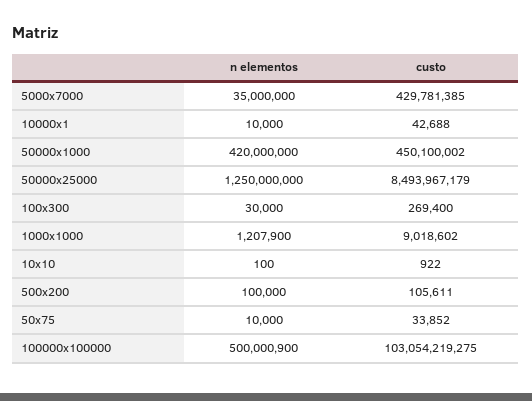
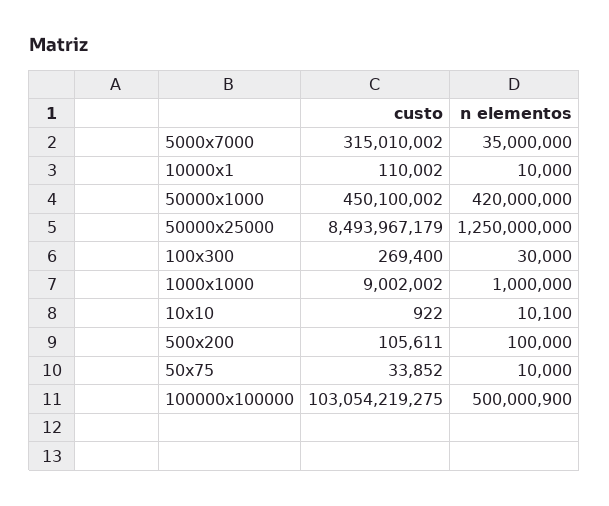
  {
    "n elementos": {
      "5000x7000": 35000000,
      "10000x1": 10000,
      "50000x1000": 420000000,
      "50000x25000": 1250000000,
      "100x300": 30000,
-     "1000x1000": 1207900,
+     "1000x1000": 1000000,
-     "10x10": 100,
+     "10x10": 10100,
      "500x200": 100000,
      "50x75": 10000,
      "100000x100000": 500000900
    },
    "custo": {
-     "5000x7000": 429781385,
+     "5000x7000": 315010002,
-     "10000x1": 42688,
+     "10000x1": 110002,
      "50000x1000": 450100002,
      "50000x25000": 8493967179,
      "100x300": 269400,
-     "1000x1000": 9018602,
+     "1000x1000": 9002002,
      "10x10": 922,
      "500x200": 105611,
      "50x75": 33852,
      "100000x100000": 103054219275
    }
  }

